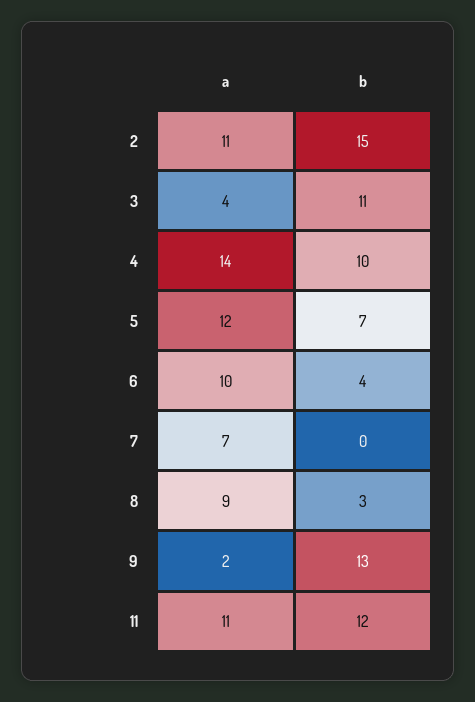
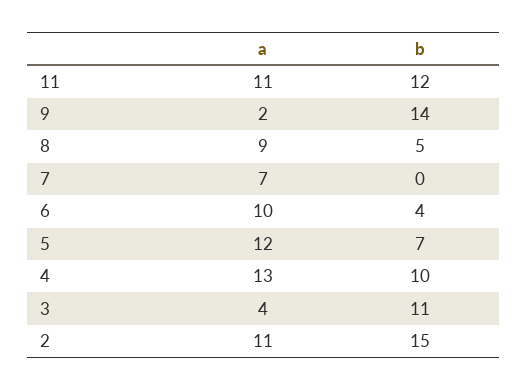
  {
    "a": {
      "2": 11,
      "3": 4,
-     "4": 14,
+     "4": 13,
      "5": 12,
      "6": 10,
      "7": 7,
      "8": 9,
      "9": 2,
      "11": 11
    },
    "b": {
      "2": 15,
      "3": 11,
      "4": 10,
      "5": 7,
      "6": 4,
      "7": 0,
-     "8": 3,
+     "8": 5,
-     "9": 13,
+     "9": 14,
      "11": 12
    }
  }

